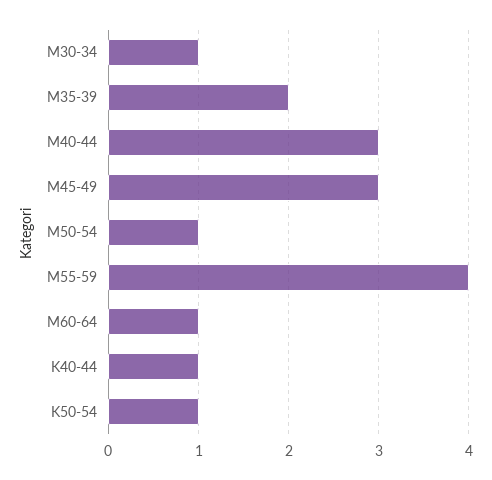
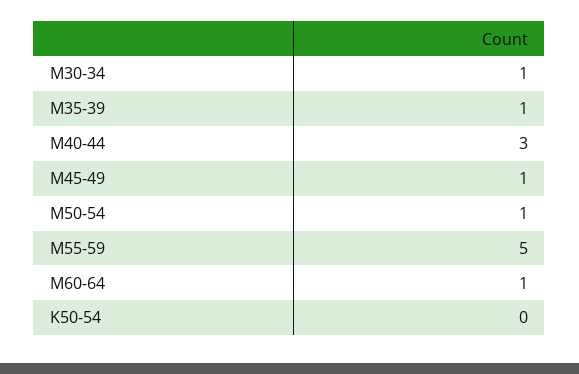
  {
    "M30-34": 1,
-   "M35-39": 2,
+   "M35-39": 1,
    "M40-44": 3,
-   "M45-49": 3,
+   "M45-49": 1,
    "M50-54": 1,
-   "M55-59": 4,
+   "M55-59": 5,
    "M60-64": 1,
-   "K40-44": 1,
-   "K50-54": 1
+   "K50-54": 0
  }

